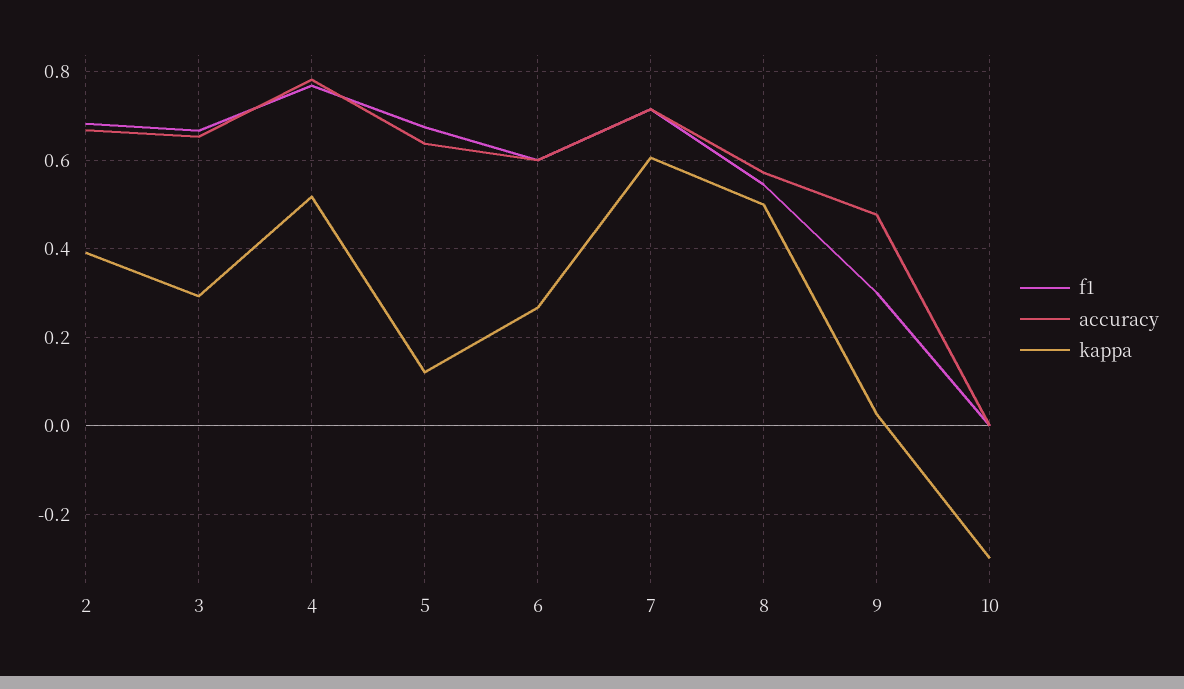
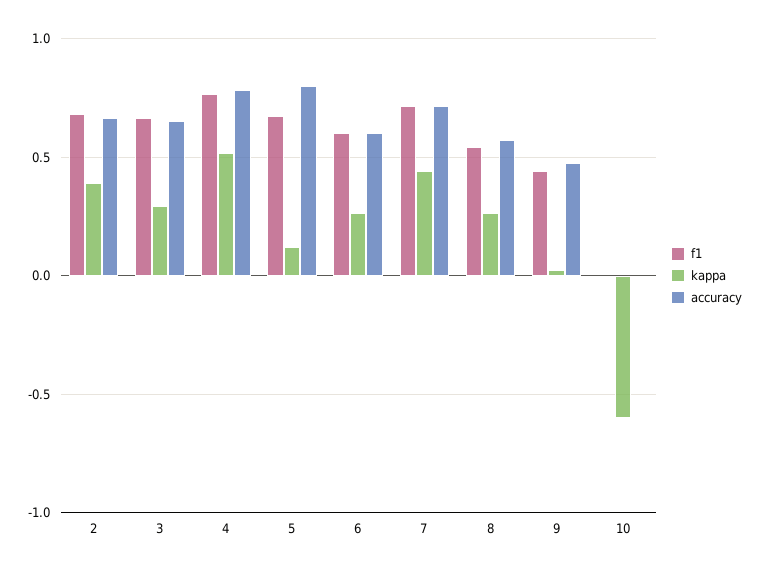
  {
    "f1": {
      "2": 0.68,
      "3": 0.66,
      "4": 0.76,
      "5": 0.68,
      "6": 0.6,
      "7": 0.72,
      "8": 0.54,
-     "9": 0.3,
+     "9": 0.45,
      "10": 0
    },
    "accuracy": {
      "2": 0.66,
      "3": 0.66,
      "4": 0.78,
-     "5": 0.64,
+     "5": 0.8,
      "6": 0.6,
      "7": 0.72,
      "8": 0.58,
      "9": 0.48,
      "10": 0
    },
    "kappa": {
      "2": 0.4,
      "3": 0.3,
      "4": 0.52,
      "5": 0.12,
      "6": 0.26,
-     "7": 0.6,
+     "7": 0.45,
-     "8": 0.5,
+     "8": 0.25,
      "9": 0.02,
-     "10": -0.3
+     "10": -0.6
    }
  }

